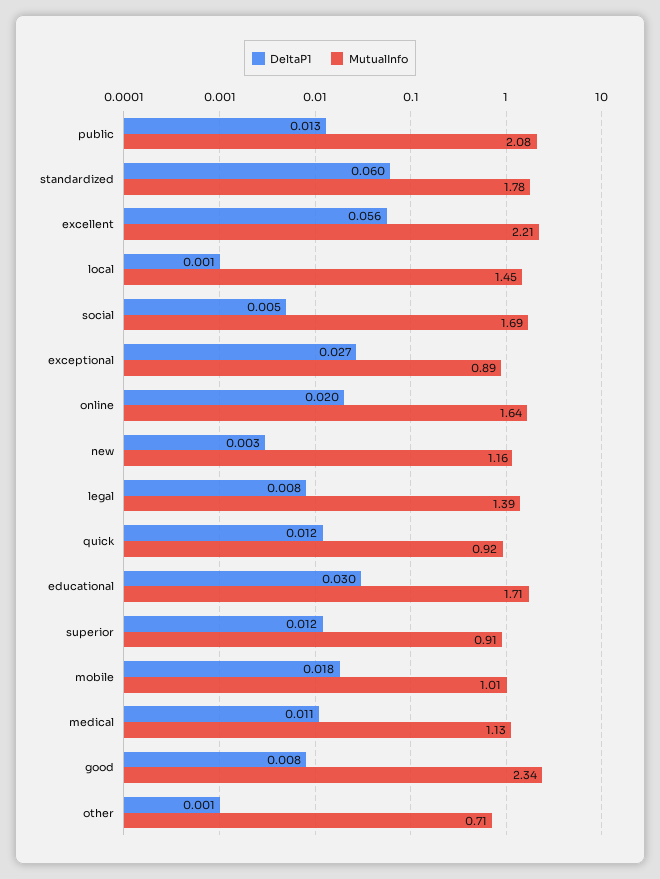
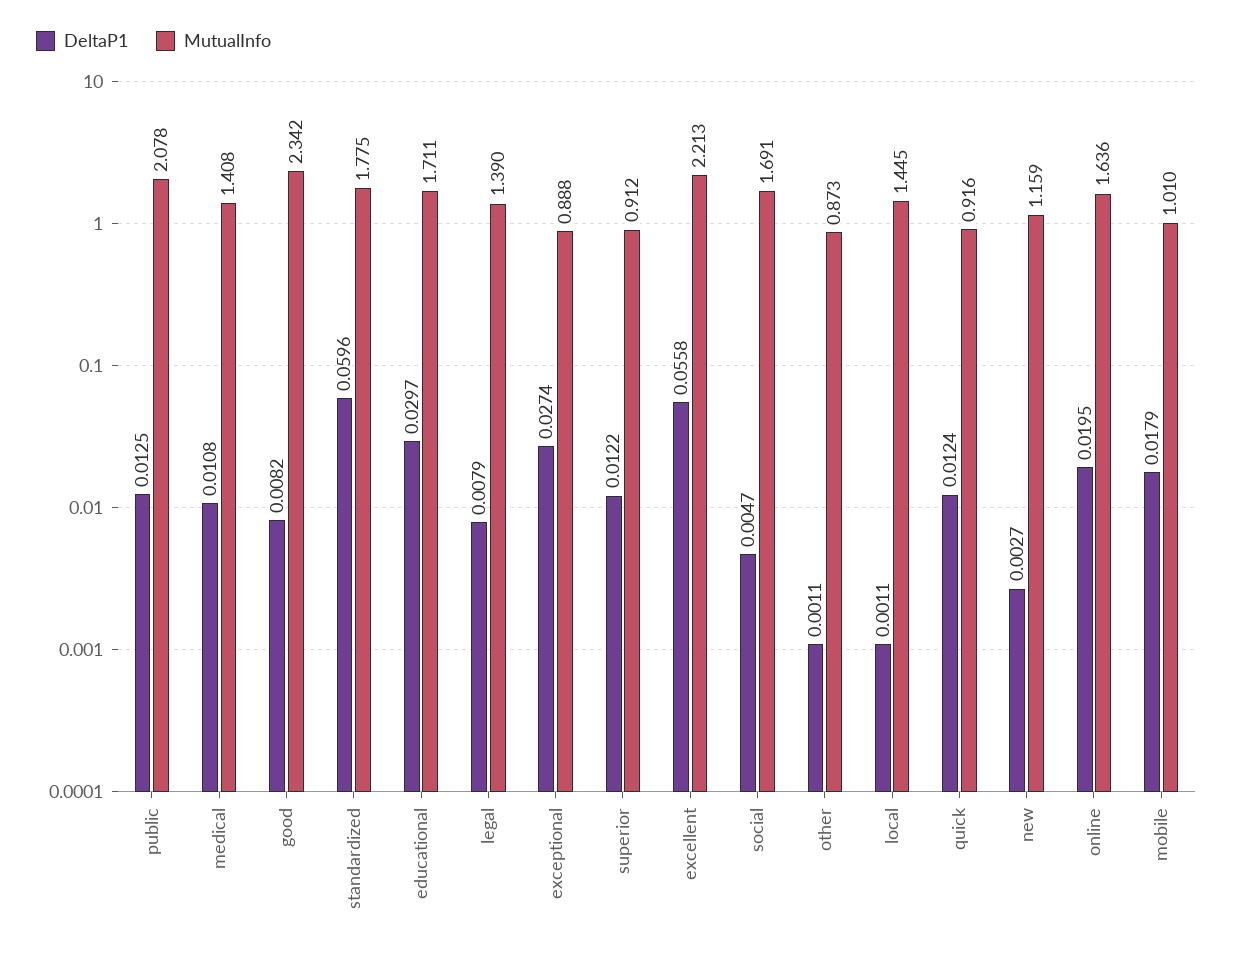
  {
    "DeltaP1": {
      "public": 0.0125,
      "standardized": 0.0596,
      "excellent": 0.0558,
      "local": 0.0011,
      "social": 0.0047,
      "exceptional": 0.0274,
      "online": 0.0195,
      "new": 0.0027,
      "legal": 0.0079,
      "quick": 0.0124,
      "educational": 0.0297,
      "superior": 0.0122,
      "mobile": 0.0179,
      "medical": 0.0108,
      "good": 0.0082,
      "other": 0.0011
    },
    "MutualInfo": {
      "public": 2.078,
      "standardized": 1.775,
      "excellent": 2.213,
      "local": 1.445,
      "social": 1.691,
      "exceptional": 0.888,
      "online": 1.636,
      "new": 1.159,
      "legal": 1.39,
      "quick": 0.916,
      "educational": 1.711,
      "superior": 0.912,
      "mobile": 1.01,
-     "medical": 1.13,
+     "medical": 1.408,
      "good": 2.342,
-     "other": 0.71
+     "other": 0.873
    }
  }

